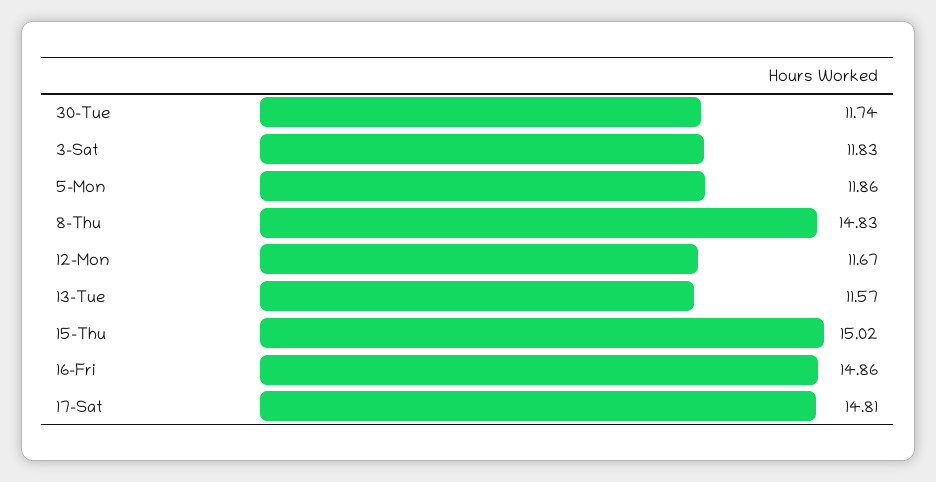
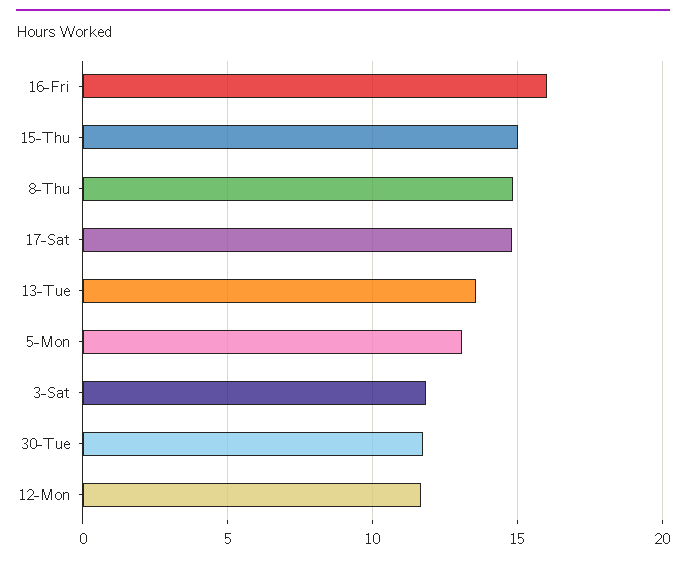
  {
    "30-Tue": 11.74,
    "3-Sat": 11.83,
-   "5-Mon": 11.86,
+   "5-Mon": 13,
    "8-Thu": 14.83,
    "12-Mon": 11.67,
-   "13-Tue": 11.57,
+   "13-Tue": 13.5,
    "15-Thu": 15.02,
-   "16-Fri": 14.86,
+   "16-Fri": 16,
    "17-Sat": 14.81
  }

